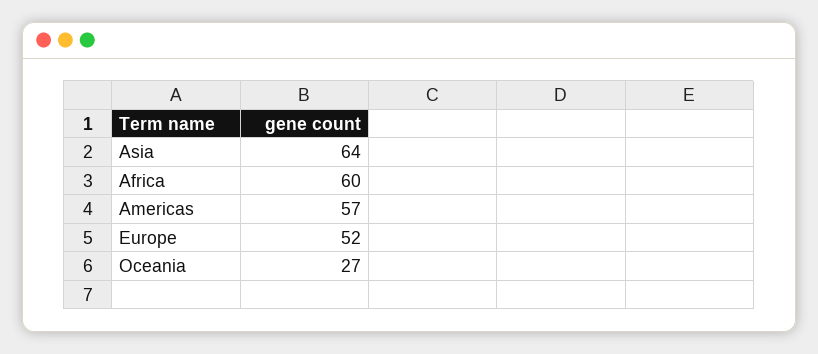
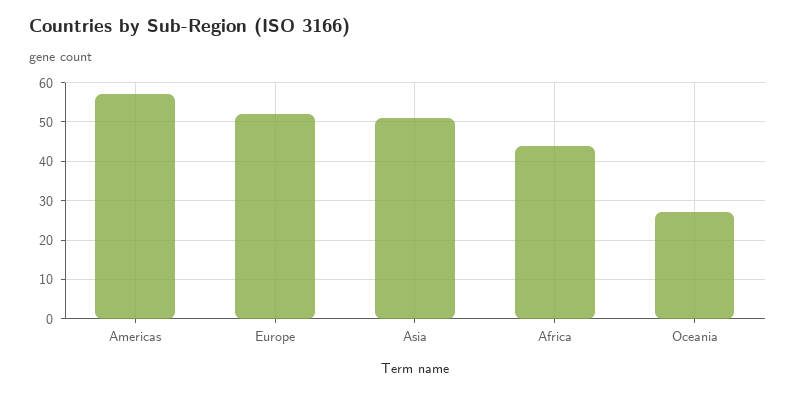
  {
-   "Asia": 64,
+   "Asia": 50,
-   "Africa": 60,
+   "Africa": 45,
    "Americas": 57,
    "Europe": 52,
    "Oceania": 27
  }

